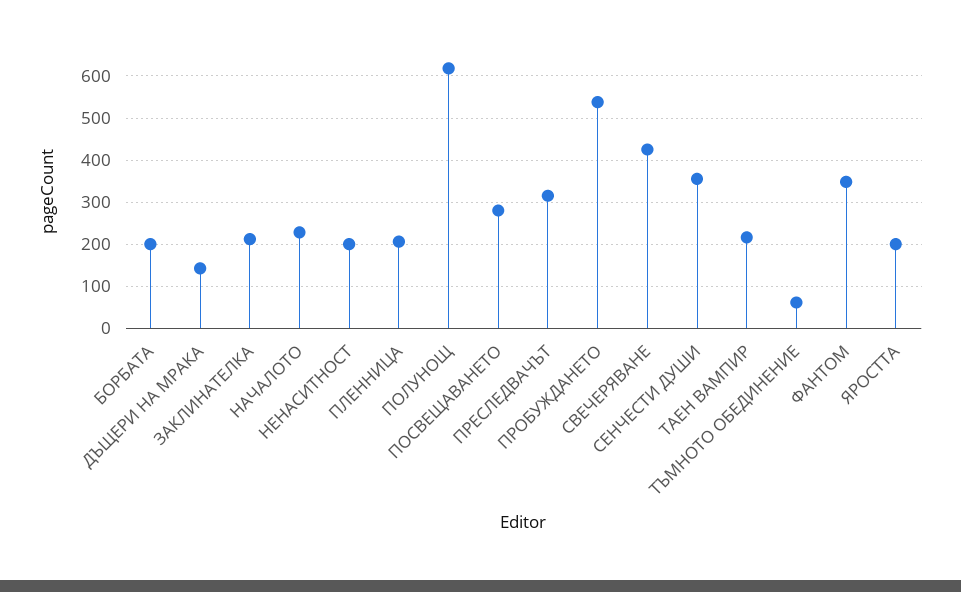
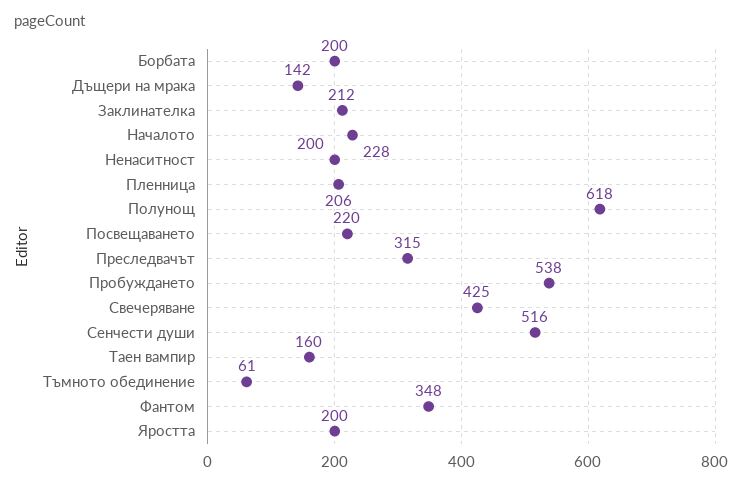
  {
    "БОРБАТА": 200,
    "ДЪЩЕРИ НА МРАКА": 142,
    "ЗАКЛИНАТЕЛКА": 212,
    "НАЧАЛОТО": 228,
    "НЕНАСИТНОСТ": 200,
    "ПЛЕННИЦА": 206,
    "ПОЛУНОЩ": 618,
-   "ПОСВЕЩАВАНЕТО": 280,
+   "ПОСВЕЩАВАНЕТО": 220,
    "ПРЕСЛЕДВАЧЪТ": 315,
    "ПРОБУЖДАНЕТО": 538,
    "СВЕЧЕРЯВАНЕ": 425,
-   "СЕНЧЕСТИ ДУШИ": 360,
+   "СЕНЧЕСТИ ДУШИ": 516,
-   "ТАЕН ВАМПИР": 220,
+   "ТАЕН ВАМПИР": 160,
    "ТЪМНОТО ОБЕДИНЕНИЕ": 61,
    "ФАНТОМ": 348,
    "ЯРОСТТА": 200
  }

